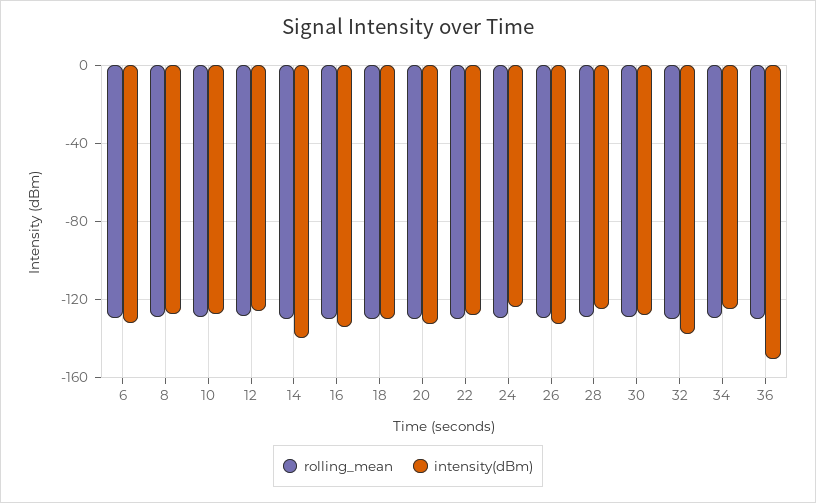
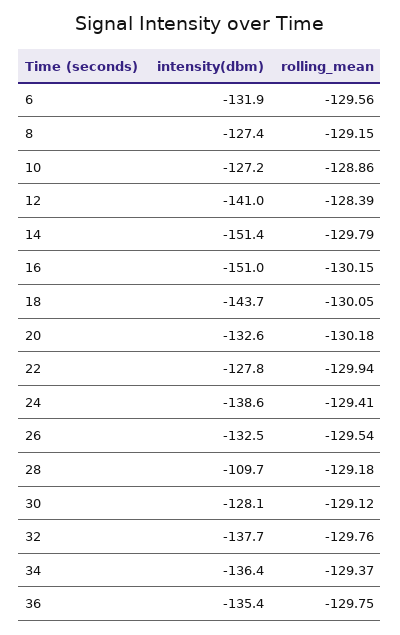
  {
    "rolling_mean": {
      "6": -129.56,
      "8": -129.15,
      "10": -128.86,
      "12": -128.39,
      "14": -129.79,
      "16": -130.15,
      "18": -130.05,
      "20": -130.18,
      "22": -129.94,
      "24": -129.41,
      "26": -129.54,
      "28": -129.18,
      "30": -129.12,
      "32": -129.76,
      "34": -129.37,
      "36": -129.75
    },
    "intensity(dBm)": {
      "6": -131.9,
      "8": -127.4,
      "10": -127.2,
-     "12": -125,
+     "12": -141,
-     "14": -140,
+     "14": -151.4,
-     "16": -135,
+     "16": -151,
-     "18": -130,
+     "18": -143.7,
      "20": -132.6,
      "22": -127.8,
-     "24": -125,
+     "24": -138.6,
      "26": -132.5,
-     "28": -125,
+     "28": -109.7,
      "30": -128.1,
      "32": -137.7,
-     "34": -125,
+     "34": -136.4,
-     "36": -150
+     "36": -135.4
    }
  }

